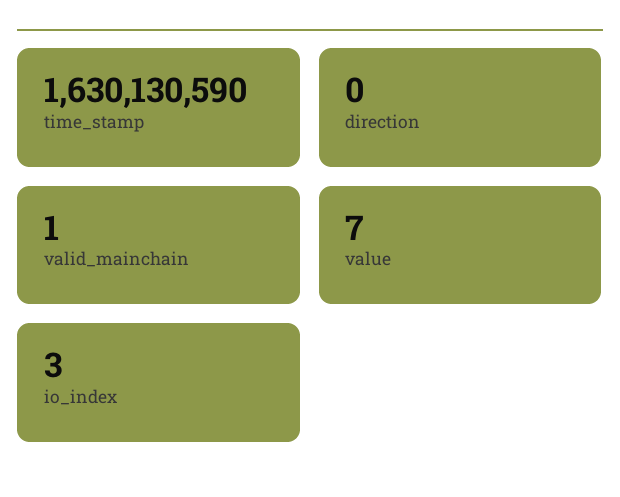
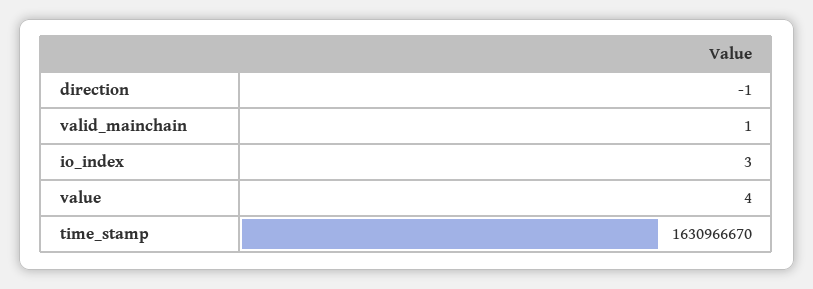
  {
-   "time_stamp": 1630130590,
+   "time_stamp": 1630966670,
-   "direction": 0,
+   "direction": -1,
    "valid_mainchain": 1,
-   "value": 7,
+   "value": 4,
    "io_index": 3
  }

